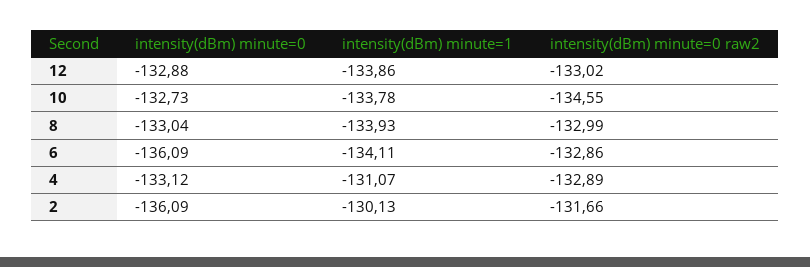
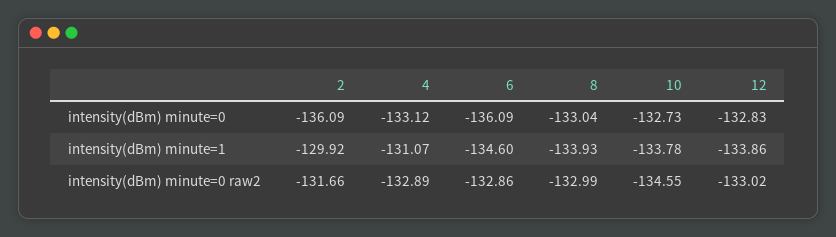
  {
    "intensity(dBm) minute=0": {
-     "12": -132.88,
+     "12": -132.83,
      "10": -132.73,
      "8": -133.04,
      "6": -136.09,
      "4": -133.12,
      "2": -136.09
    },
    "intensity(dBm) minute=1": {
      "12": -133.86,
      "10": -133.78,
      "8": -133.93,
-     "6": -134.11,
+     "6": -134.6,
      "4": -131.07,
-     "2": -130.13
+     "2": -129.92
    },
    "intensity(dBm) minute=0 raw2": {
      "12": -133.02,
      "10": -134.55,
      "8": -132.99,
      "6": -132.86,
      "4": -132.89,
      "2": -131.66
    }
  }

